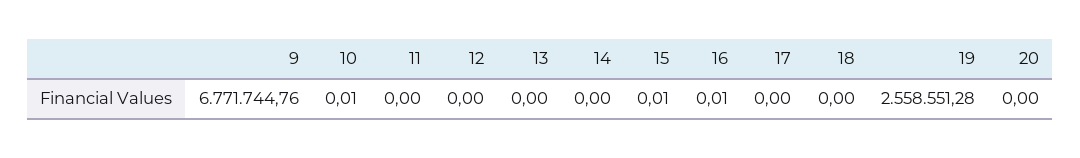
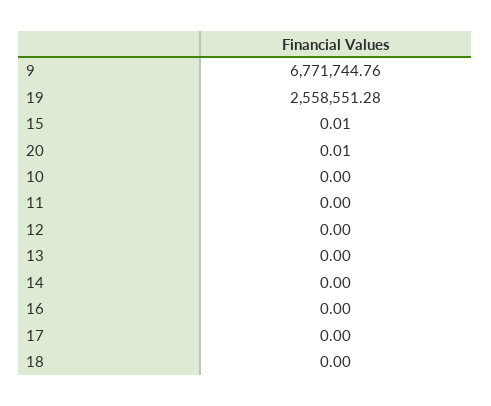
  {
    "9": 6771744.76,
-   "10": 0.01,
+   "10": 0,
    "11": 0,
    "12": 0,
    "13": 0,
    "14": 0,
    "15": 0.01,
-   "16": 0.01,
+   "16": 0,
    "17": 0,
    "18": 0,
    "19": 2558551.28,
-   "20": 0
+   "20": 0.01
  }

